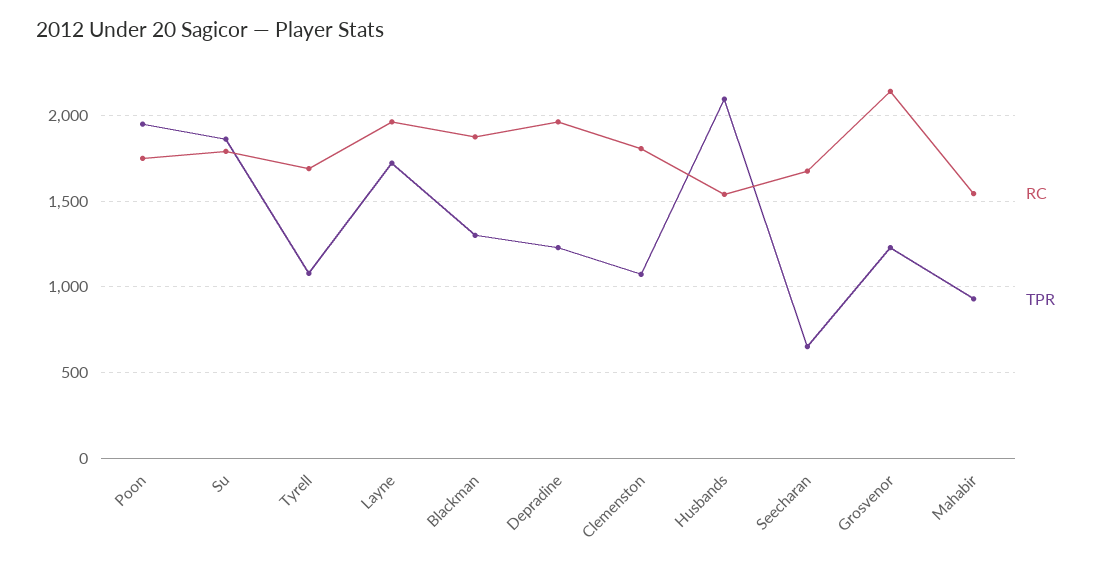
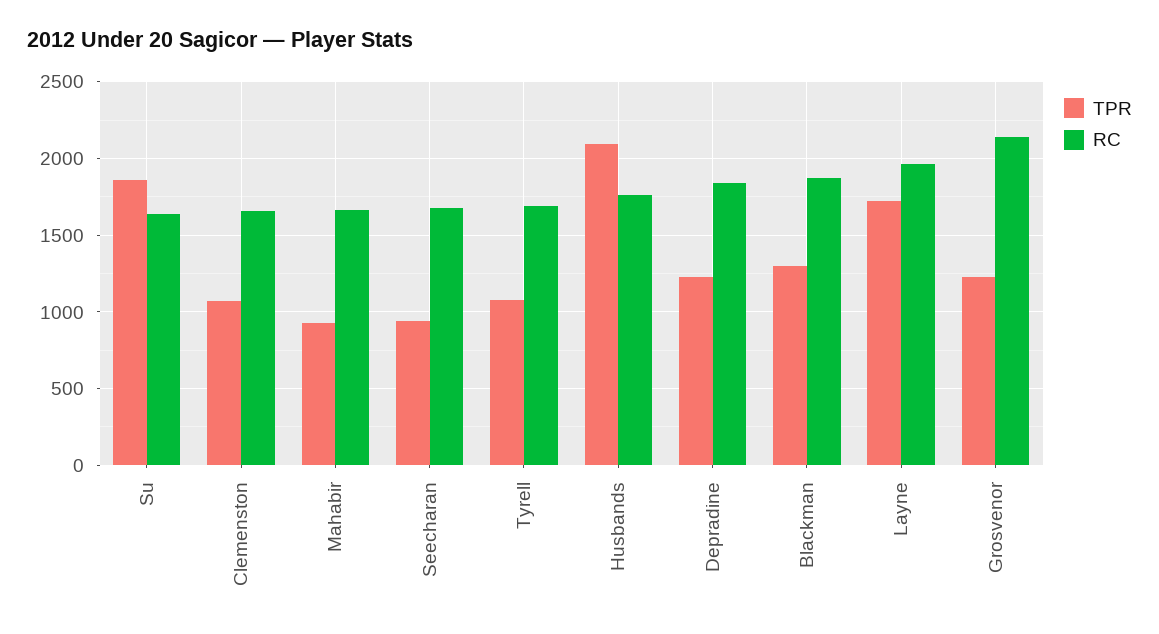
  {
    "RC": {
-     "Poon": 1750,
-     "Su": 1800,
+     "Su": 1650,
      "Tyrell": 1700,
      "Layne": 1950,
      "Blackman": 1900,
-     "Depradine": 1950,
+     "Depradine": 1850,
-     "Clemenston": 1800,
+     "Clemenston": 1650,
-     "Husbands": 1550,
+     "Husbands": 1750,
      "Seecharan": 1700,
      "Grosvenor": 2150,
-     "Mahabir": 1550
+     "Mahabir": 1650
    },
    "TPR": {
-     "Poon": 1950,
      "Su": 1850,
      "Tyrell": 1100,
      "Layne": 1700,
      "Blackman": 1300,
      "Depradine": 1250,
      "Clemenston": 1050,
      "Husbands": 2100,
-     "Seecharan": 650,
+     "Seecharan": 950,
      "Grosvenor": 1250,
      "Mahabir": 950
    }
  }

